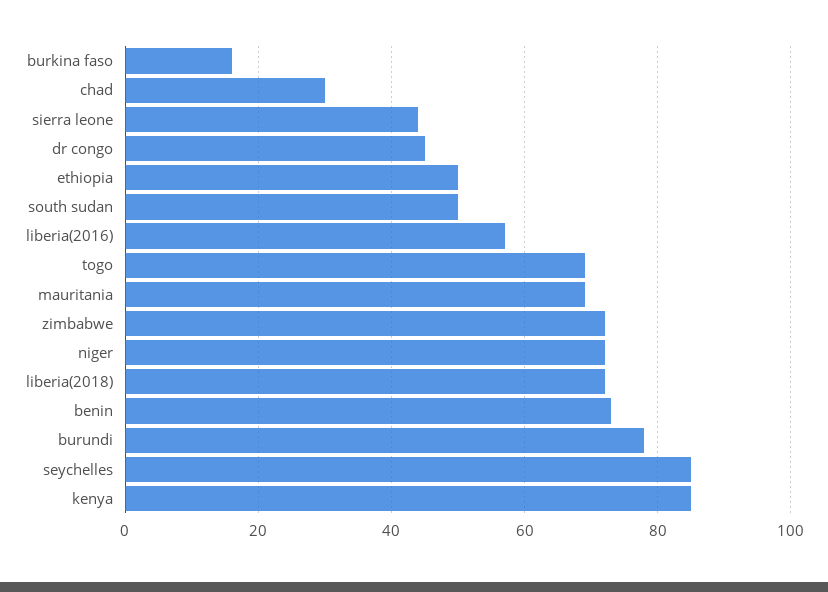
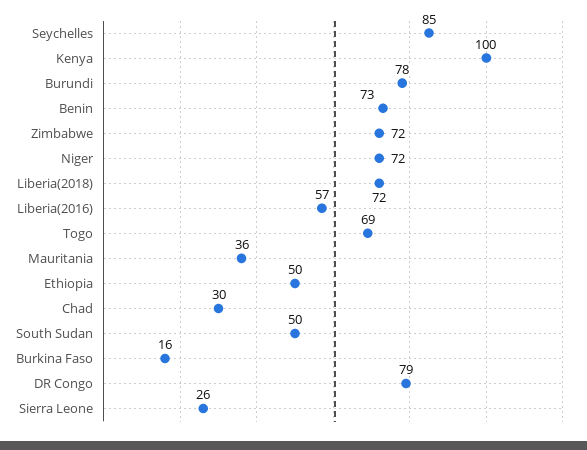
  {
    "burkina faso": 16,
    "chad": 30,
-   "sierra leone": 45,
+   "sierra leone": 26,
-   "dr congo": 45,
+   "dr congo": 79,
    "ethiopia": 50,
    "south sudan": 50,
    "liberia(2016)": 57,
    "togo": 69,
-   "mauritania": 70,
+   "mauritania": 36,
    "zimbabwe": 72,
    "niger": 72,
    "liberia(2018)": 72,
    "benin": 73,
    "burundi": 78,
    "seychelles": 85,
-   "kenya": 85
+   "kenya": 100
  }

